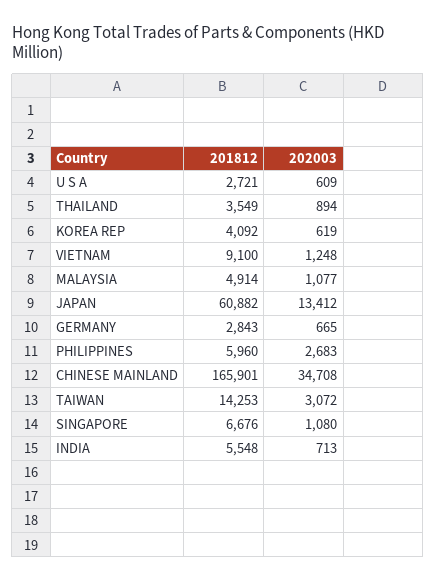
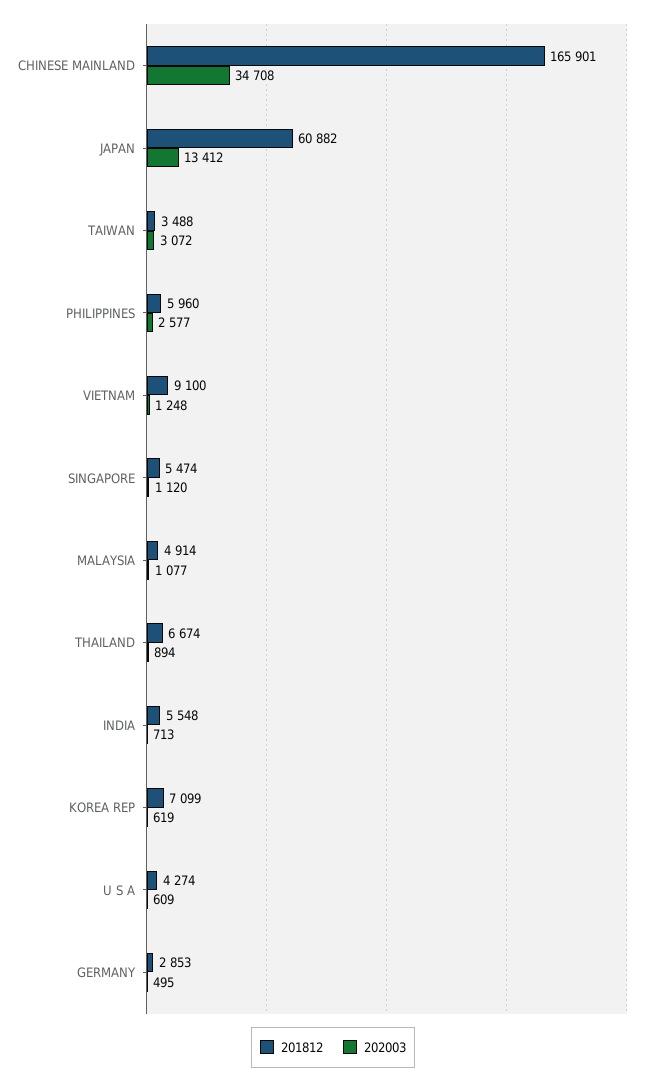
  {
    "201812": {
-     "U S A": 2721,
+     "U S A": 4274,
-     "THAILAND": 3549,
+     "THAILAND": 6674,
-     "KOREA REP": 4092,
+     "KOREA REP": 7099,
      "VIETNAM": 9100,
      "MALAYSIA": 4914,
      "JAPAN": 60882,
-     "GERMANY": 2843,
+     "GERMANY": 2853,
      "PHILIPPINES": 5960,
      "CHINESE MAINLAND": 165901,
-     "TAIWAN": 14253,
+     "TAIWAN": 3488,
-     "SINGAPORE": 6676,
+     "SINGAPORE": 5474,
      "INDIA": 5548
    },
    "202003": {
      "U S A": 609,
      "THAILAND": 894,
      "KOREA REP": 619,
      "VIETNAM": 1248,
      "MALAYSIA": 1077,
      "JAPAN": 13412,
-     "GERMANY": 665,
+     "GERMANY": 495,
-     "PHILIPPINES": 2683,
+     "PHILIPPINES": 2577,
      "CHINESE MAINLAND": 34708,
      "TAIWAN": 3072,
-     "SINGAPORE": 1080,
+     "SINGAPORE": 1120,
      "INDIA": 713
    }
  }

